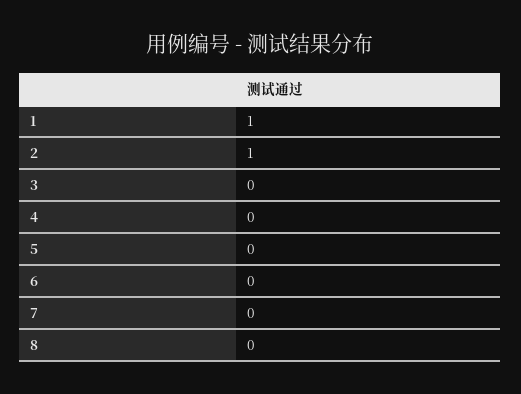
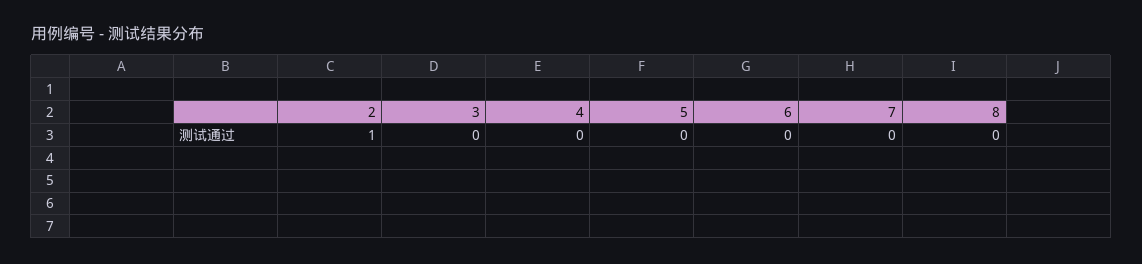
  {
-   "1": 1,
    "2": 1,
    "3": 0,
    "4": 0,
    "5": 0,
    "6": 0,
    "7": 0,
    "8": 0
  }

